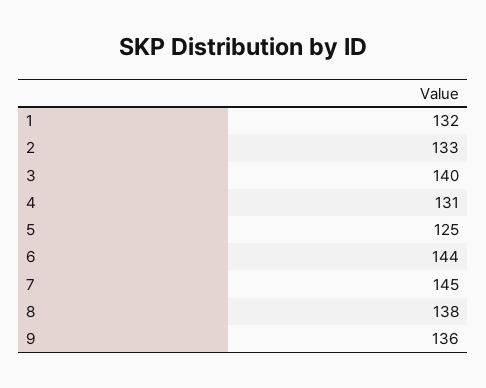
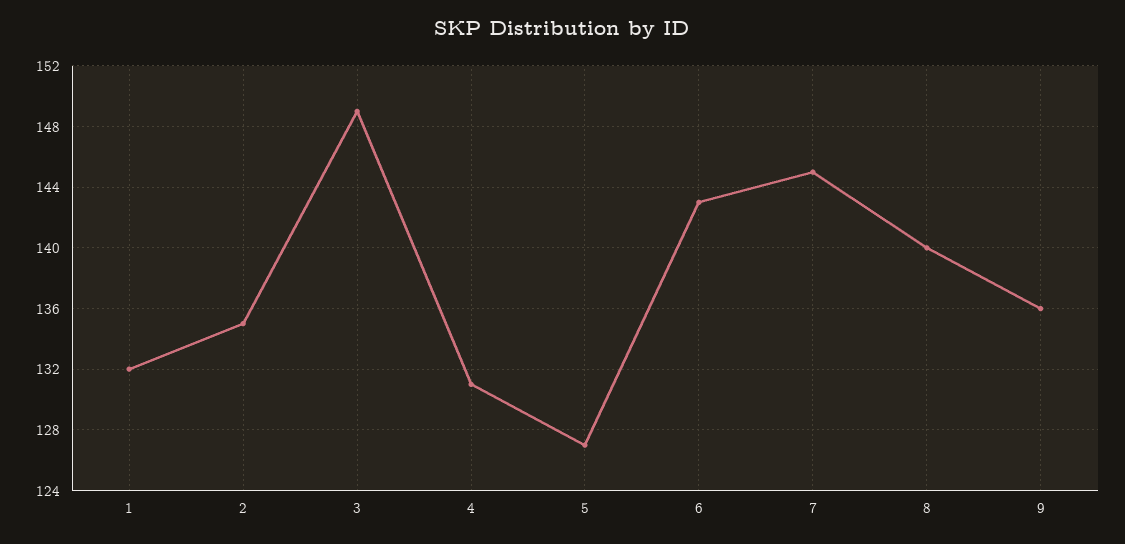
  {
    "1": 132,
-   "2": 133,
+   "2": 135,
-   "3": 140,
+   "3": 149,
    "4": 131,
-   "5": 125,
+   "5": 127,
-   "6": 144,
+   "6": 143,
    "7": 145,
-   "8": 138,
+   "8": 140,
    "9": 136
  }

